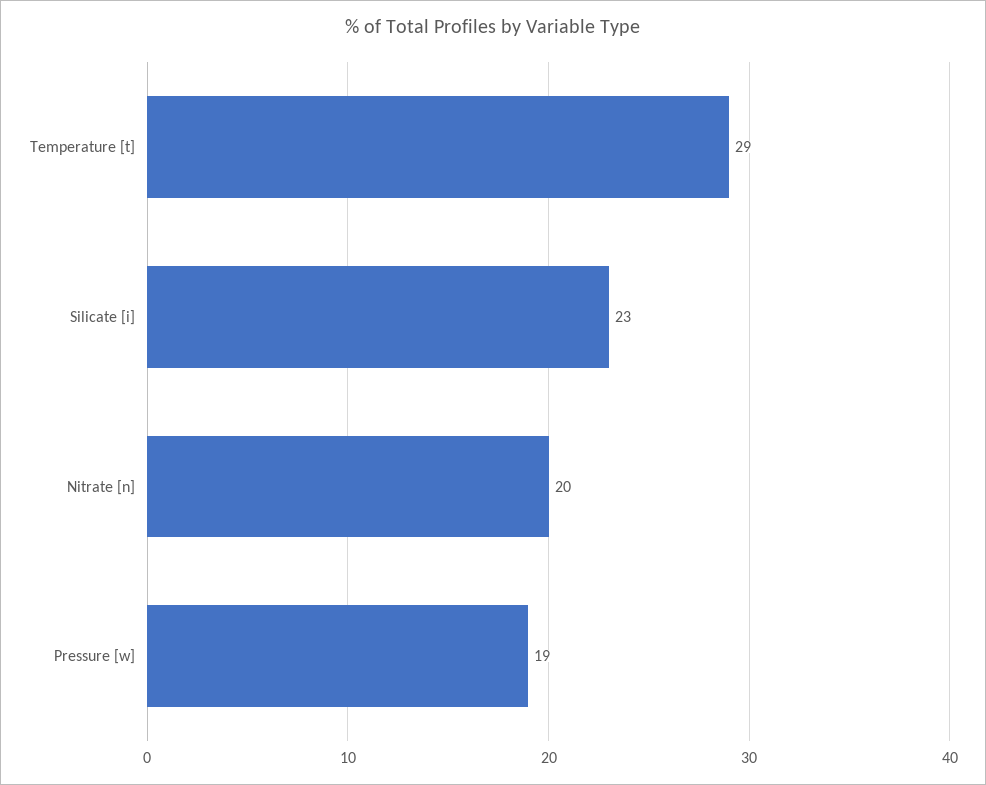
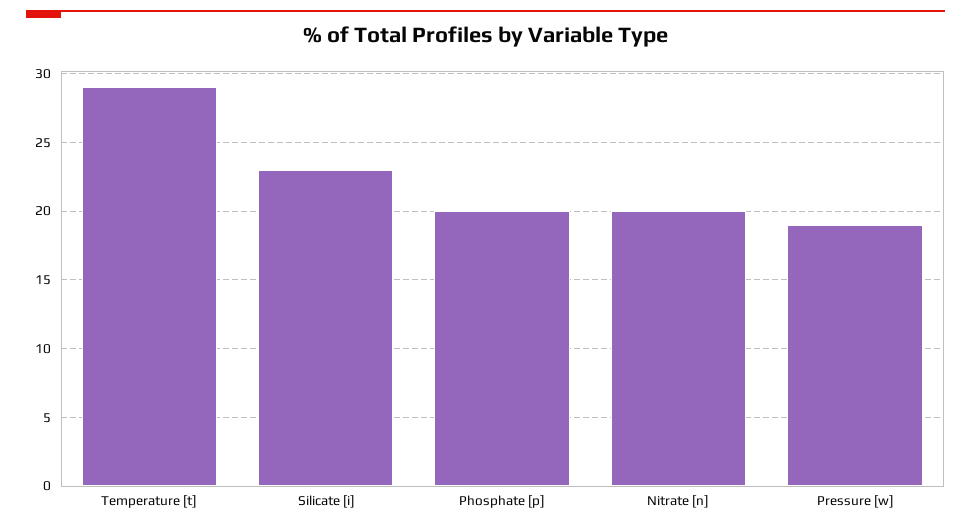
  {
    "Temperature [t]": 29,
    "Silicate [i]": 23,
    "Nitrate [n]": 20,
-   "Pressure [w]": 19
+   "Pressure [w]": 19,
+   "Phosphate [p]": 20
  }

